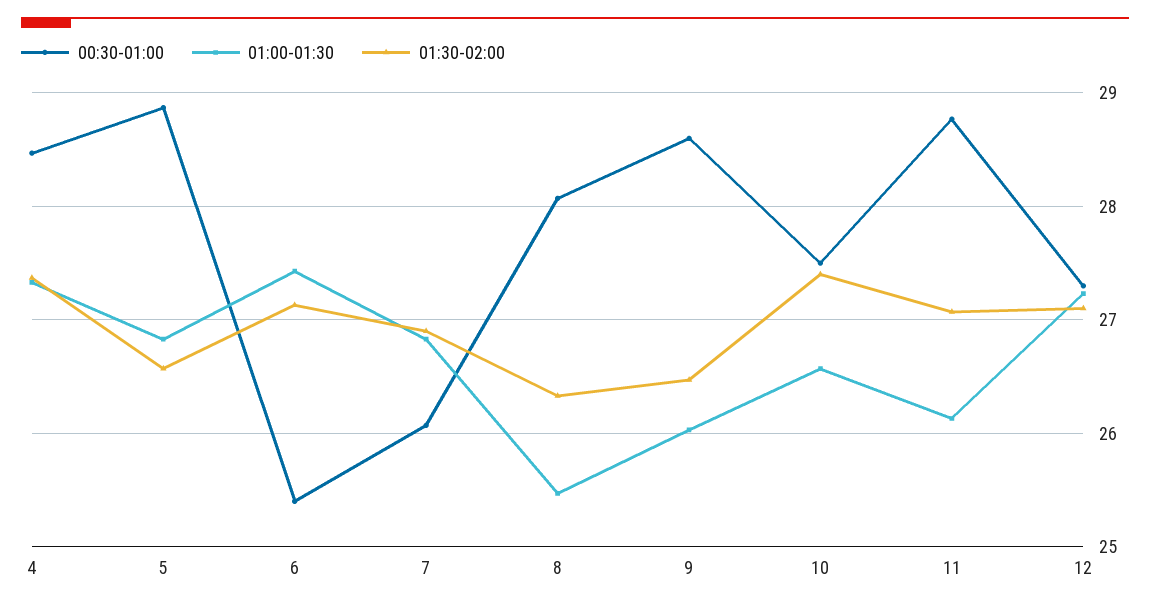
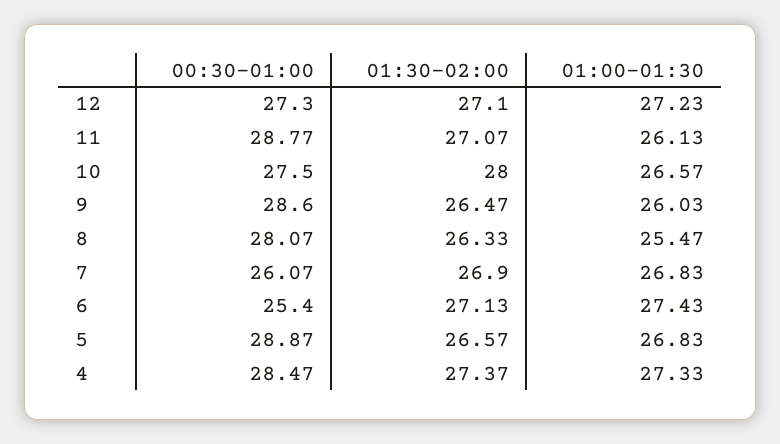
  {
    "00:30-01:00": {
      "4": 28.47,
      "5": 28.87,
      "6": 25.4,
      "7": 26.07,
      "8": 28.07,
      "9": 28.6,
      "10": 27.5,
      "11": 28.77,
      "12": 27.3
    },
    "01:00-01:30": {
      "4": 27.33,
      "5": 26.83,
      "6": 27.43,
      "7": 26.83,
      "8": 25.47,
      "9": 26.03,
      "10": 26.57,
      "11": 26.13,
      "12": 27.23
    },
    "01:30-02:00": {
      "4": 27.37,
      "5": 26.57,
      "6": 27.13,
      "7": 26.9,
      "8": 26.33,
      "9": 26.47,
-     "10": 27.4,
+     "10": 28,
      "11": 27.07,
      "12": 27.1
    }
  }

